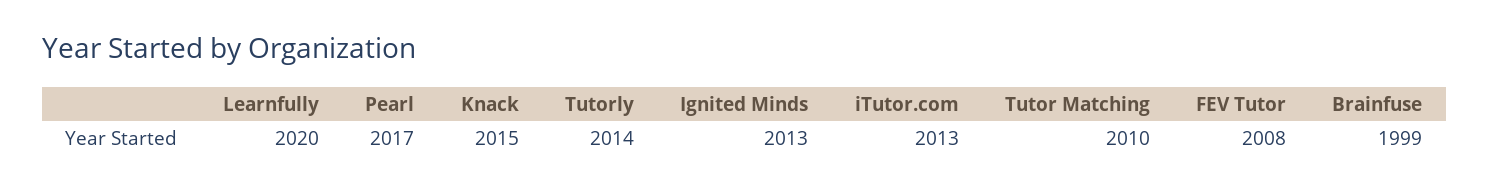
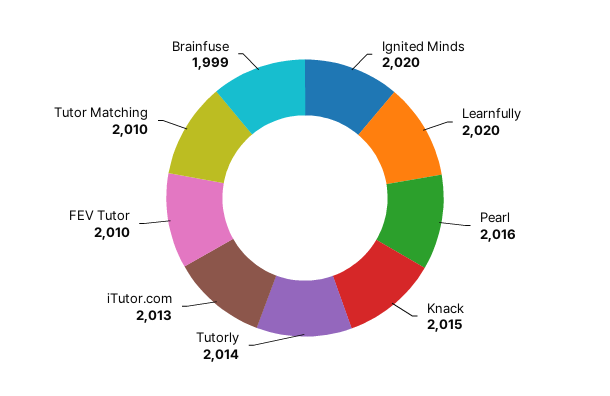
  {
    "Learnfully": 2020,
-   "Pearl": 2017,
+   "Pearl": 2016,
    "Knack": 2015,
    "Tutorly": 2014,
-   "Ignited Minds": 2013,
+   "Ignited Minds": 2020,
    "iTutor.com": 2013,
    "Tutor Matching": 2010,
-   "FEV Tutor": 2008,
+   "FEV Tutor": 2010,
    "Brainfuse": 1999
  }

